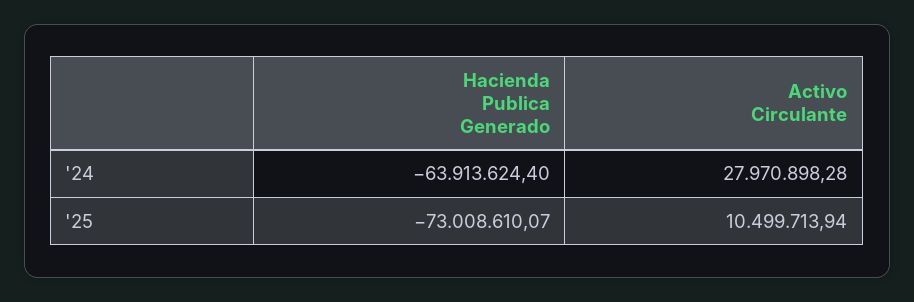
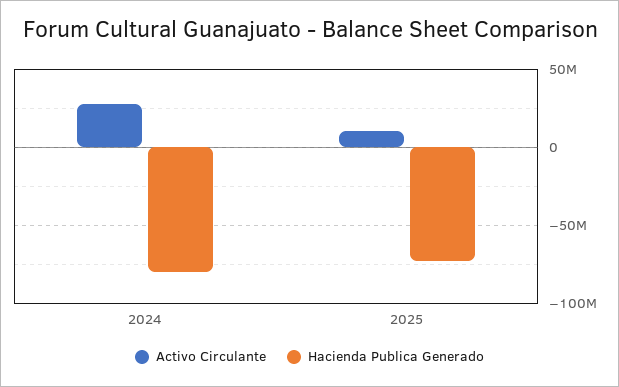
  {
    "Hacienda Publica Generado": {
-     "'24": -63913624.4,
+     "'24": -80000000,
      "'25": -73008610.07
    },
    "Activo Circulante": {
      "'24": 27970898.28,
      "'25": 10499713.94
    }
  }

